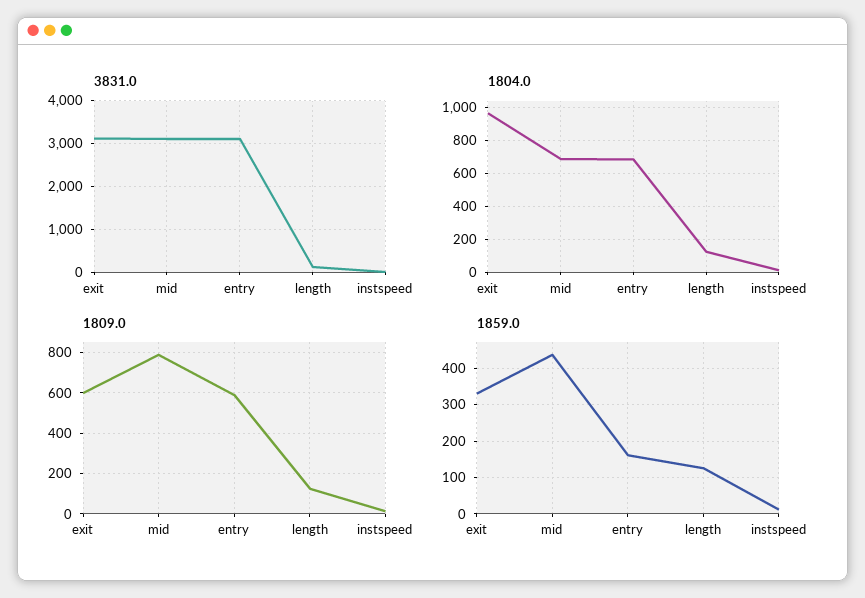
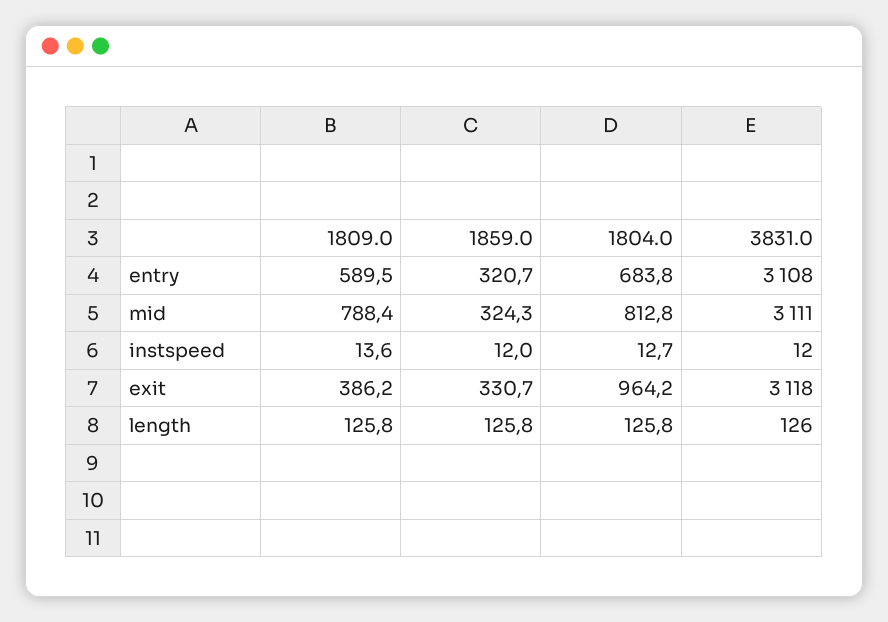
  {
    "3831.0": {
      "exit": 3118,
      "mid": 3111,
      "entry": 3108,
      "length": 126,
      "instspeed": 12
    },
    "1804.0": {
      "exit": 964.2,
-     "mid": 700,
+     "mid": 812.8,
      "entry": 683.8,
      "length": 125.8,
      "instspeed": 12.7
    },
    "1809.0": {
-     "exit": 600,
+     "exit": 386.2,
      "mid": 788.4,
      "entry": 589.5,
      "length": 125.8,
      "instspeed": 13.6
    },
    "1859.0": {
      "exit": 330.7,
-     "mid": 440,
+     "mid": 324.3,
-     "entry": 160,
+     "entry": 320.7,
      "length": 125.8,
      "instspeed": 12
    }
  }

